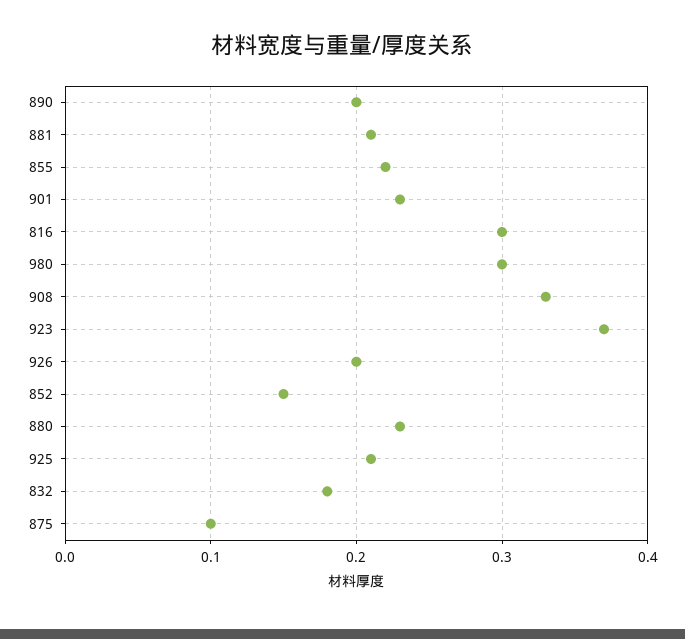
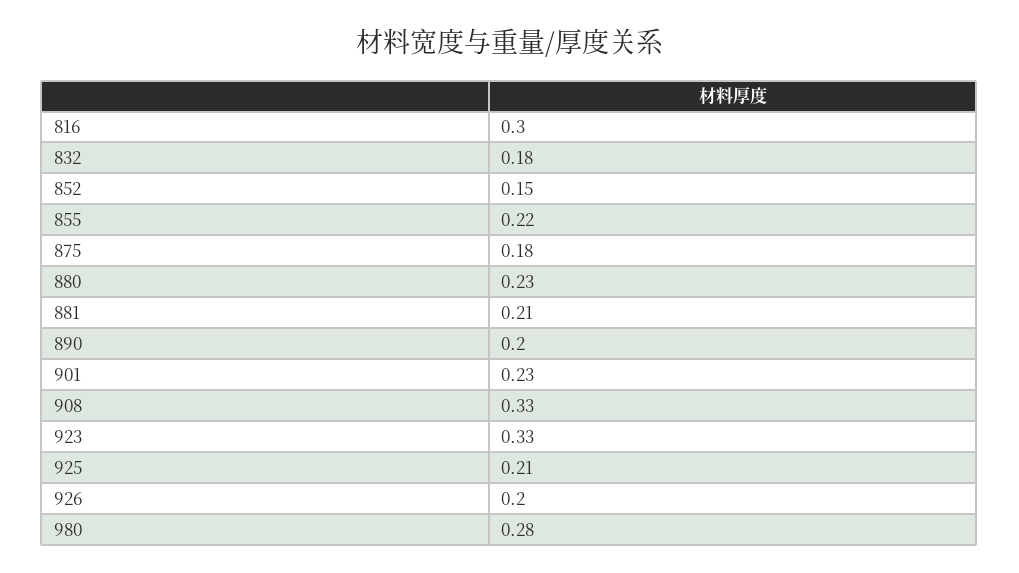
  {
    "890": 0.2,
    "881": 0.21,
    "855": 0.22,
    "901": 0.23,
    "816": 0.3,
-   "980": 0.3,
+   "980": 0.28,
    "908": 0.33,
-   "923": 0.37,
+   "923": 0.33,
    "926": 0.2,
    "852": 0.15,
    "880": 0.23,
    "925": 0.21,
    "832": 0.18,
-   "875": 0.1
+   "875": 0.18
  }

